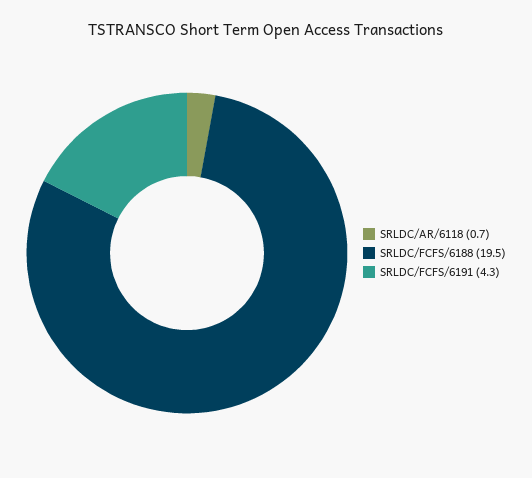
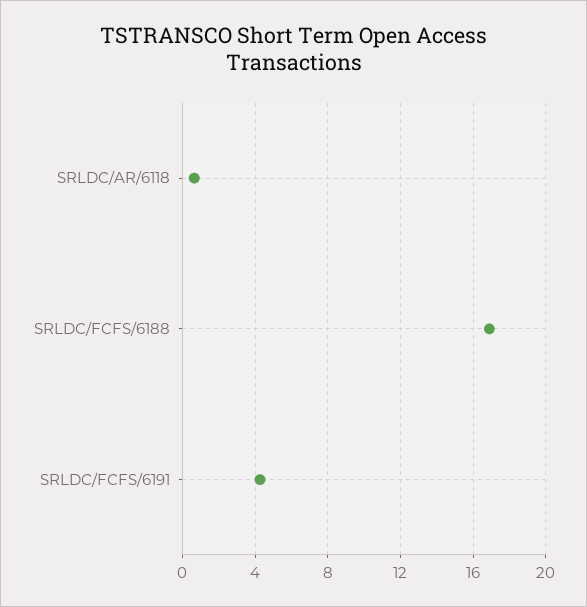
  {
    "SRLDC/AR/6118": 0.7,
-   "SRLDC/FCFS/6188": 19.5,
+   "SRLDC/FCFS/6188": 17,
    "SRLDC/FCFS/6191": 4.3
  }

